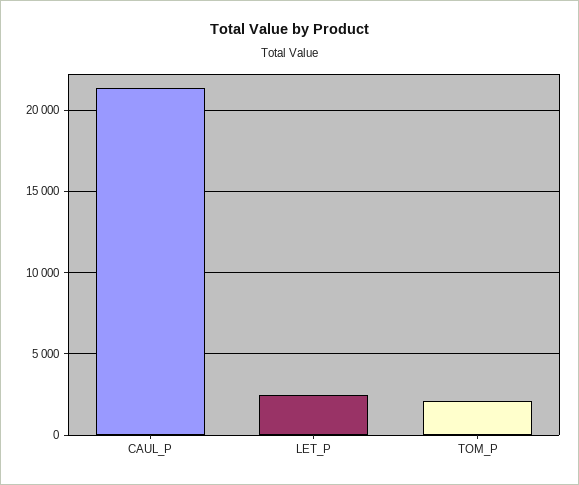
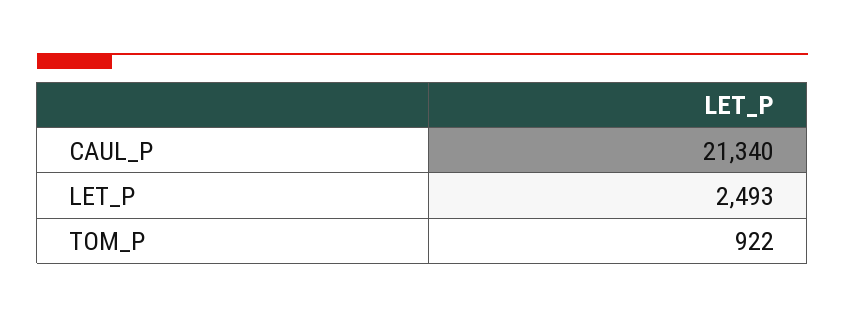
  {
    "CAUL_P": 21340,
    "LET_P": 2493,
-   "TOM_P": 2000
+   "TOM_P": 922
  }

